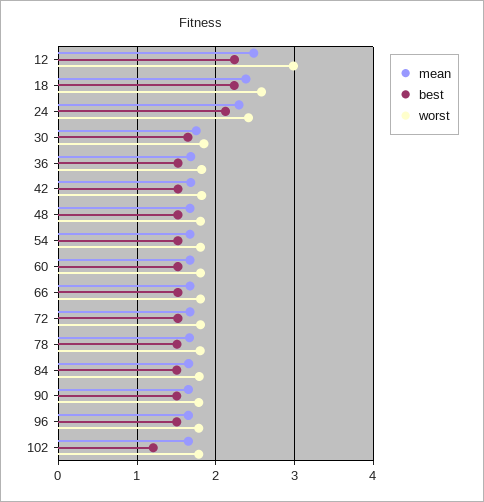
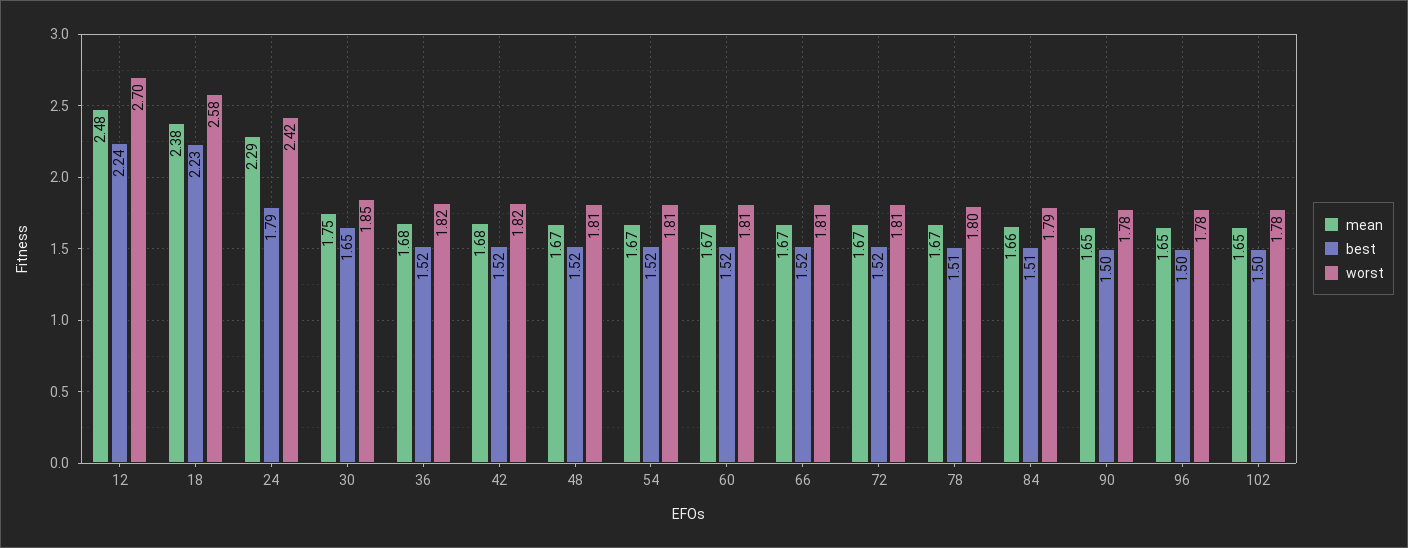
  {
    "mean": {
      "12": 2.48,
      "18": 2.38,
      "24": 2.29,
      "30": 1.75,
      "36": 1.68,
      "42": 1.68,
      "48": 1.67,
      "54": 1.67,
      "60": 1.67,
      "66": 1.67,
      "72": 1.67,
      "78": 1.67,
      "84": 1.66,
      "90": 1.65,
      "96": 1.65,
      "102": 1.65
    },
    "best": {
      "12": 2.24,
      "18": 2.23,
-     "24": 2.1,
+     "24": 1.79,
      "30": 1.65,
      "36": 1.52,
      "42": 1.52,
      "48": 1.52,
      "54": 1.52,
      "60": 1.52,
      "66": 1.52,
      "72": 1.52,
      "78": 1.51,
      "84": 1.51,
      "90": 1.5,
      "96": 1.5,
-     "102": 1.2
+     "102": 1.5
    },
    "worst": {
-     "12": 3,
+     "12": 2.7,
      "18": 2.58,
      "24": 2.42,
      "30": 1.85,
      "36": 1.82,
      "42": 1.82,
      "48": 1.81,
      "54": 1.81,
      "60": 1.81,
      "66": 1.81,
      "72": 1.81,
      "78": 1.8,
      "84": 1.79,
      "90": 1.78,
      "96": 1.78,
      "102": 1.78
    }
  }

